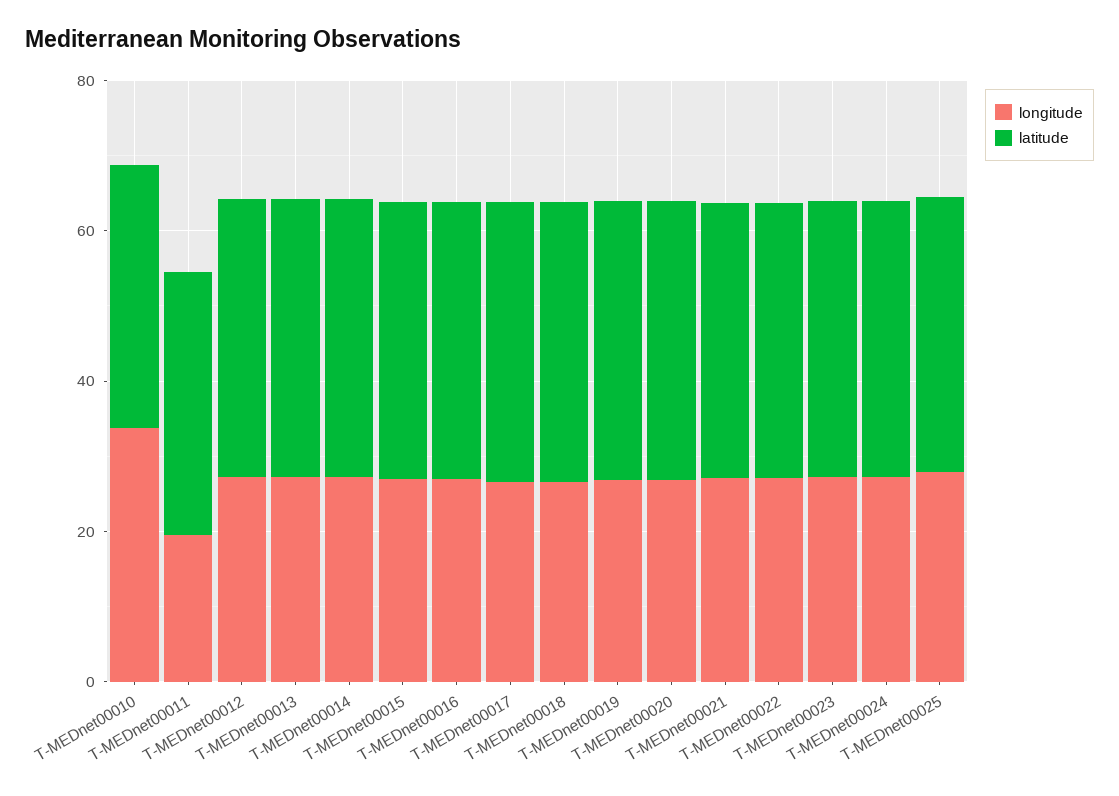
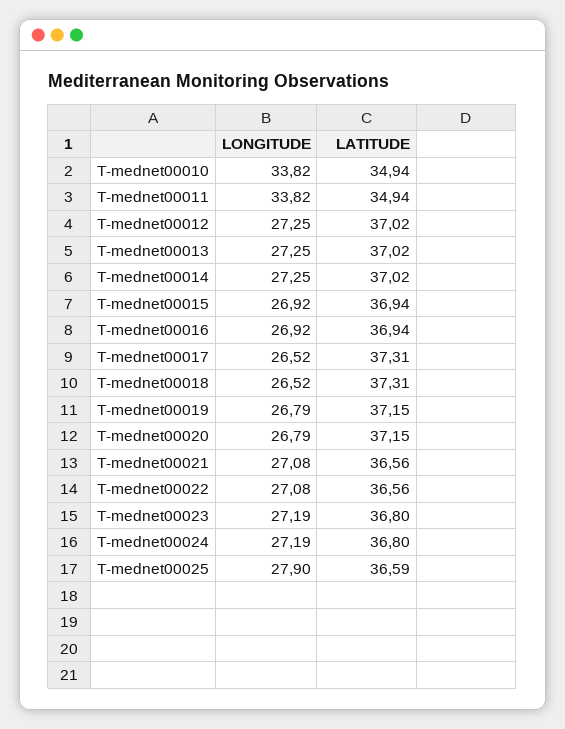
  {
    "longitude": {
      "T-MEDnet00010": 33.82,
-     "T-MEDnet00011": 20,
+     "T-MEDnet00011": 33.82,
      "T-MEDnet00012": 27.25,
      "T-MEDnet00013": 27.25,
      "T-MEDnet00014": 27.25,
      "T-MEDnet00015": 26.92,
      "T-MEDnet00016": 26.92,
      "T-MEDnet00017": 26.52,
      "T-MEDnet00018": 26.52,
      "T-MEDnet00019": 26.79,
      "T-MEDnet00020": 26.79,
      "T-MEDnet00021": 27.08,
      "T-MEDnet00022": 27.08,
      "T-MEDnet00023": 27.19,
      "T-MEDnet00024": 27.19,
      "T-MEDnet00025": 27.9
    },
    "latitude": {
      "T-MEDnet00010": 34.94,
      "T-MEDnet00011": 34.94,
      "T-MEDnet00012": 37.02,
      "T-MEDnet00013": 37.02,
      "T-MEDnet00014": 37.02,
      "T-MEDnet00015": 36.94,
      "T-MEDnet00016": 36.94,
      "T-MEDnet00017": 37.31,
      "T-MEDnet00018": 37.31,
      "T-MEDnet00019": 37.15,
      "T-MEDnet00020": 37.15,
      "T-MEDnet00021": 36.56,
      "T-MEDnet00022": 36.56,
      "T-MEDnet00023": 36.8,
      "T-MEDnet00024": 36.8,
      "T-MEDnet00025": 36.59
    }
  }

